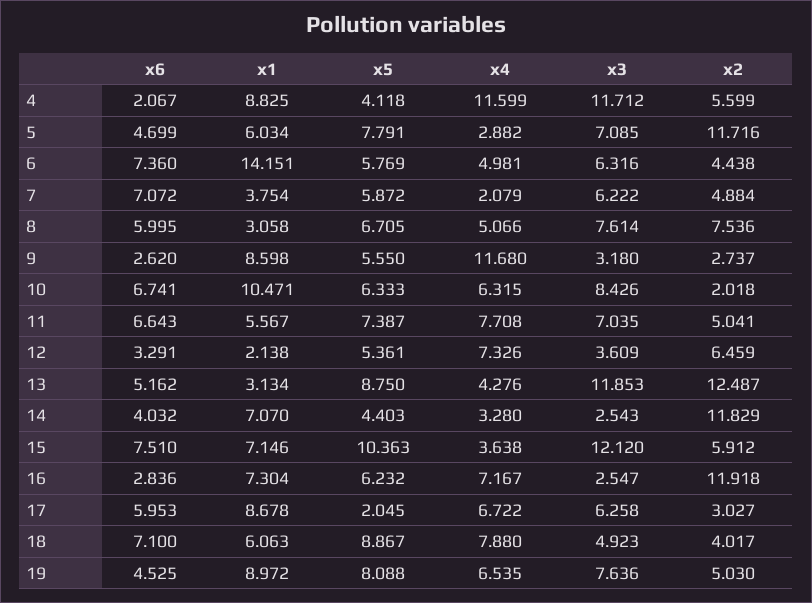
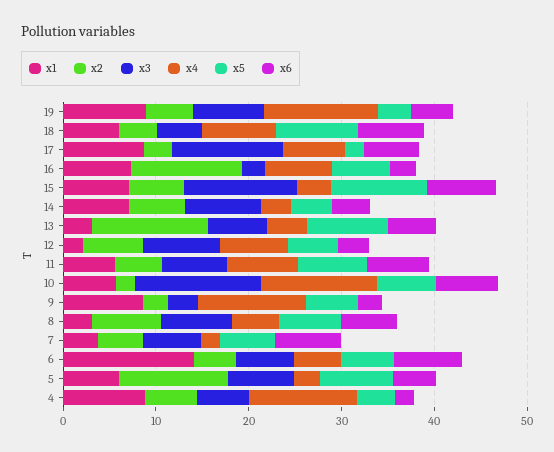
  {
    "x6": {
      "4": 2.067,
      "5": 4.699,
      "6": 7.36,
      "7": 7.072,
      "8": 5.995,
      "9": 2.62,
      "10": 6.741,
      "11": 6.643,
      "12": 3.291,
      "13": 5.162,
      "14": 4.032,
      "15": 7.51,
      "16": 2.836,
      "17": 5.953,
      "18": 7.1,
      "19": 4.525
    },
    "x1": {
      "4": 8.825,
      "5": 6.034,
      "6": 14.151,
      "7": 3.754,
      "8": 3.058,
      "9": 8.598,
-     "10": 10.471,
+     "10": 6,
      "11": 5.567,
      "12": 2.138,
      "13": 3.134,
      "14": 7.07,
      "15": 7.146,
      "16": 7.304,
      "17": 8.678,
      "18": 6.063,
      "19": 8.972
    },
    "x5": {
      "4": 4.118,
      "5": 7.791,
      "6": 5.769,
      "7": 5.872,
      "8": 6.705,
      "9": 5.55,
      "10": 6.333,
      "11": 7.387,
      "12": 5.361,
      "13": 8.75,
      "14": 4.403,
      "15": 10.363,
      "16": 6.232,
      "17": 2.045,
      "18": 8.867,
-     "19": 8.088
+     "19": 4
    },
    "x4": {
      "4": 11.599,
      "5": 2.882,
      "6": 4.981,
      "7": 2.079,
      "8": 5.066,
      "9": 11.68,
-     "10": 6.315,
+     "10": 12,
      "11": 7.708,
      "12": 7.326,
      "13": 4.276,
      "14": 3.28,
      "15": 3.638,
      "16": 7.167,
      "17": 6.722,
      "18": 7.88,
-     "19": 6.535
+     "19": 12
    },
    "x3": {
-     "4": 11.712,
+     "4": 6,
      "5": 7.085,
      "6": 6.316,
      "7": 6.222,
      "8": 7.614,
      "9": 3.18,
-     "10": 8.426,
+     "10": 14,
      "11": 7.035,
-     "12": 3.609,
+     "12": 8,
-     "13": 11.853,
+     "13": 6,
-     "14": 2.543,
+     "14": 8,
      "15": 12.12,
      "16": 2.547,
-     "17": 6.258,
+     "17": 12,
      "18": 4.923,
      "19": 7.636
    },
    "x2": {
      "4": 5.599,
      "5": 11.716,
      "6": 4.438,
      "7": 4.884,
      "8": 7.536,
      "9": 2.737,
      "10": 2.018,
      "11": 5.041,
      "12": 6.459,
      "13": 12.487,
-     "14": 11.829,
+     "14": 6,
      "15": 5.912,
      "16": 11.918,
      "17": 3.027,
      "18": 4.017,
      "19": 5.03
    }
  }

